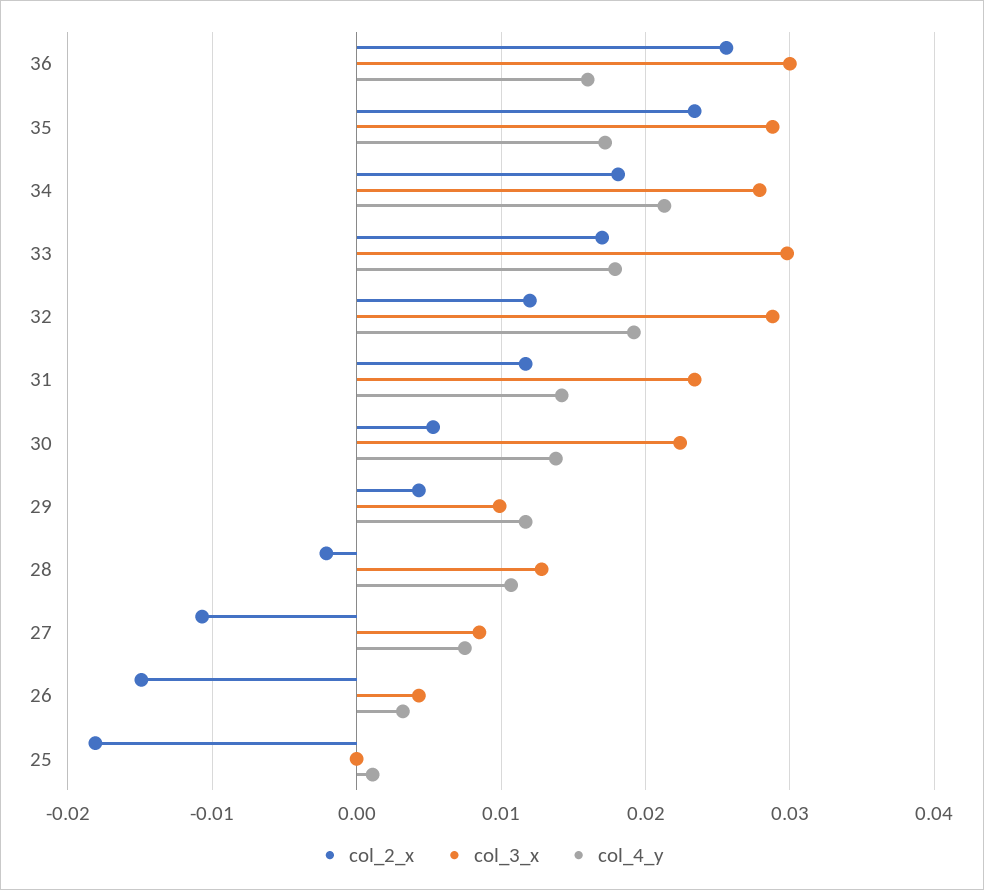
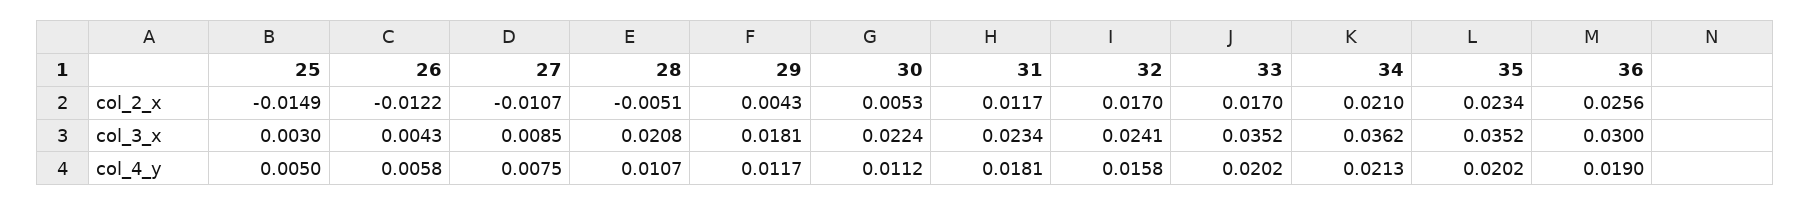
  {
    "col_2_x": {
      "36": 0.0256,
      "35": 0.0234,
-     "34": 0.018,
+     "34": 0.021,
      "33": 0.017,
-     "32": 0.012,
+     "32": 0.017,
      "31": 0.0117,
      "30": 0.0053,
      "29": 0.0043,
-     "28": -0.002,
+     "28": -0.0051,
      "27": -0.0107,
-     "26": -0.015,
+     "26": -0.0122,
-     "25": -0.018
+     "25": -0.0149
    },
    "col_3_x": {
      "36": 0.03,
-     "35": 0.029,
+     "35": 0.0352,
-     "34": 0.028,
+     "34": 0.0362,
-     "33": 0.03,
+     "33": 0.0352,
-     "32": 0.029,
+     "32": 0.0241,
      "31": 0.0234,
      "30": 0.0224,
-     "29": 0.01,
+     "29": 0.0181,
-     "28": 0.013,
+     "28": 0.0208,
      "27": 0.0085,
      "26": 0.0043,
-     "25": 0
+     "25": 0.003
    },
    "col_4_y": {
-     "36": 0.016,
+     "36": 0.019,
-     "35": 0.017,
+     "35": 0.0202,
      "34": 0.0213,
-     "33": 0.018,
+     "33": 0.0202,
-     "32": 0.019,
+     "32": 0.0158,
-     "31": 0.014,
+     "31": 0.0181,
-     "30": 0.014,
+     "30": 0.0112,
      "29": 0.0117,
      "28": 0.0107,
      "27": 0.0075,
-     "26": 0.003,
+     "26": 0.0058,
-     "25": 0.001
+     "25": 0.005
    }
  }

